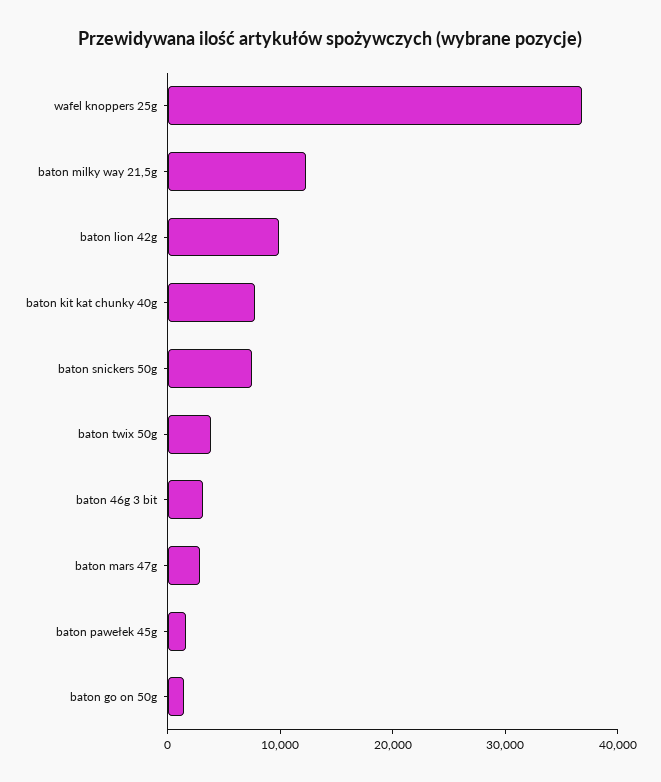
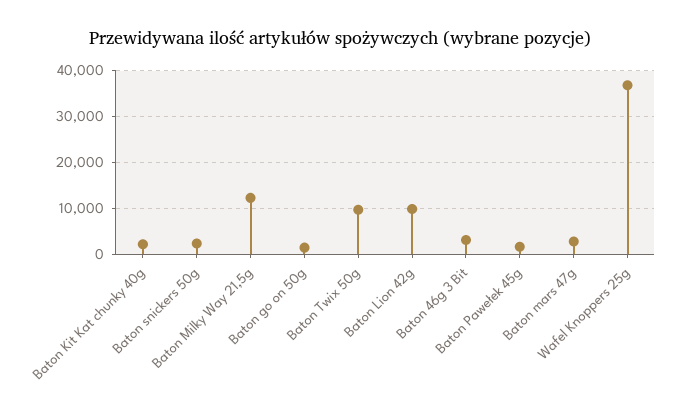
  {
    "wafel knoppers 25g": 36000,
    "baton milky way 21,5g": 12000,
    "baton lion 42g": 10000,
-   "baton kit kat chunky 40g": 8000,
+   "baton kit kat chunky 40g": 2000,
-   "baton snickers 50g": 8000,
+   "baton snickers 50g": 2000,
-   "baton twix 50g": 4000,
+   "baton twix 50g": 10000,
    "baton 46g 3 bit": 4000,
    "baton mars 47g": 2000,
    "baton pawełek 45g": 2000,
    "baton go on 50g": 2000
  }

